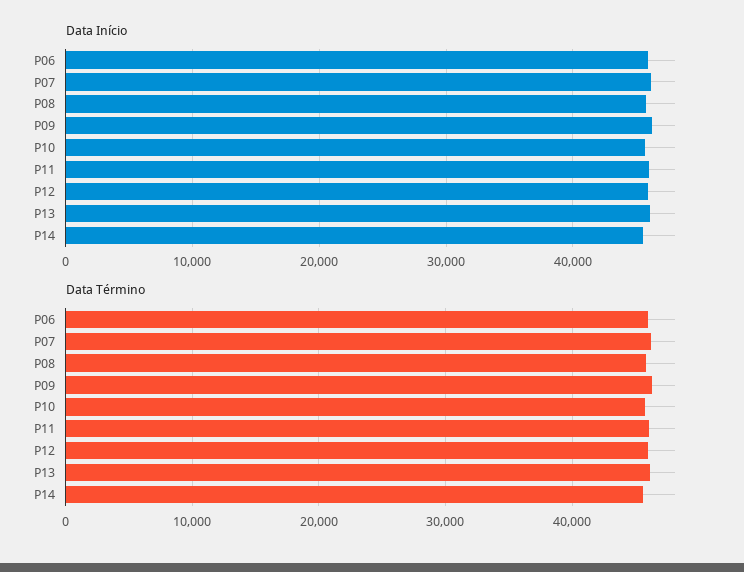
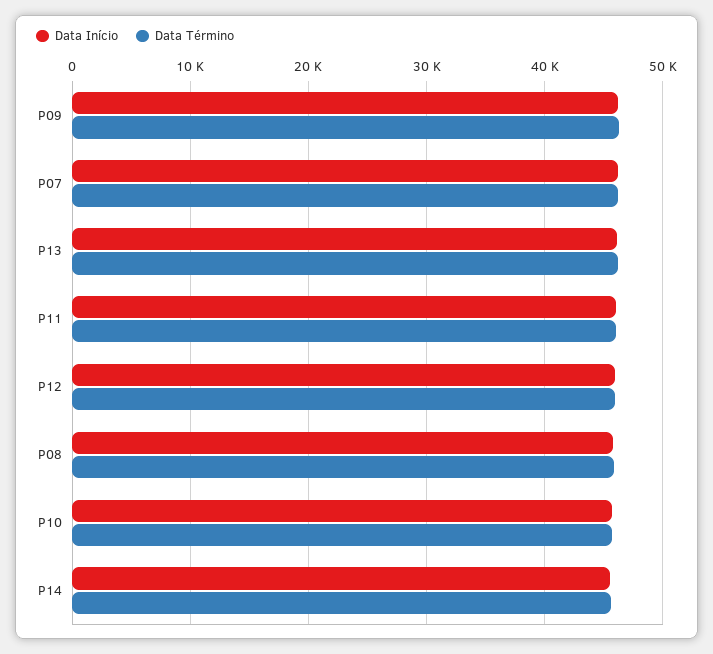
  {
    "Data Início": {
-     "P06": 46000,
      "P07": 46000,
      "P08": 46000,
      "P09": 46000,
      "P10": 46000,
      "P11": 46000,
      "P12": 46000,
      "P13": 46000,
      "P14": 46000
    },
    "Data Término": {
-     "P06": 46000,
      "P07": 46000,
      "P08": 46000,
      "P09": 46000,
      "P10": 46000,
      "P11": 46000,
      "P12": 46000,
      "P13": 46000,
      "P14": 46000
    }
  }

